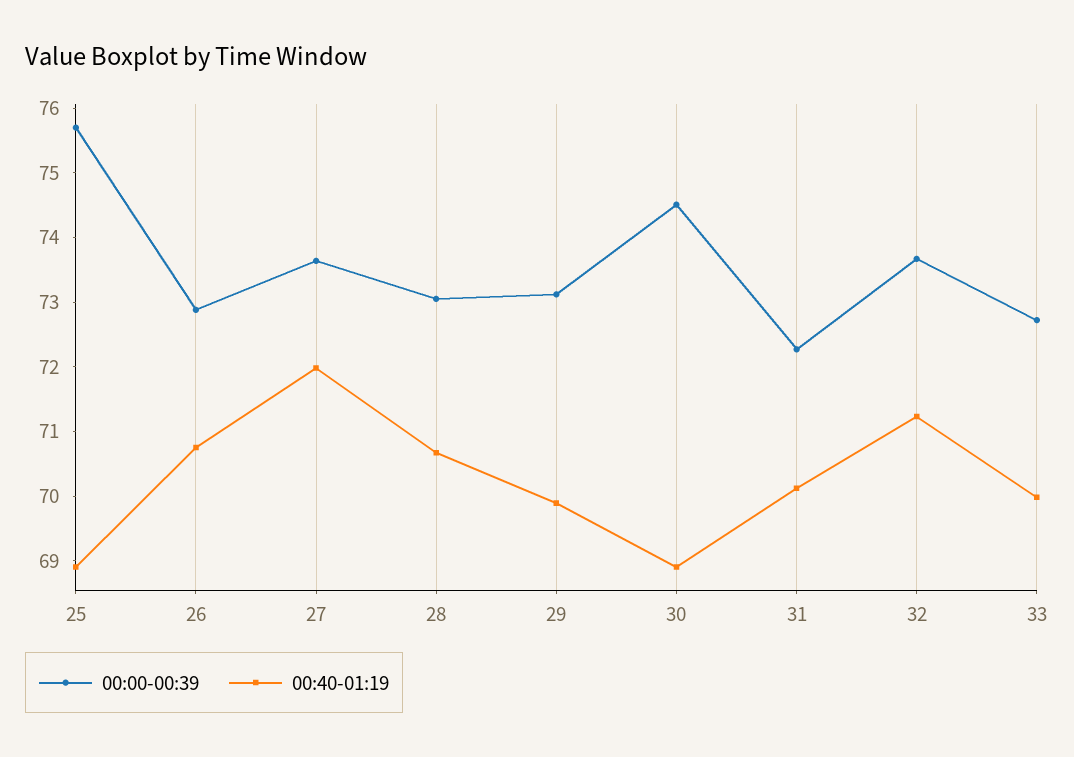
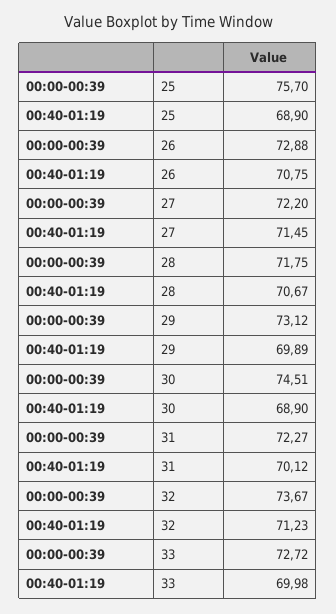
  {
    "00:00-00:39": {
      "25": 75.7,
      "26": 72.88,
-     "27": 73.6,
+     "27": 72.2,
-     "28": 73,
+     "28": 71.75,
      "29": 73.12,
      "30": 74.51,
      "31": 72.27,
      "32": 73.67,
      "33": 72.72
    },
    "00:40-01:19": {
      "25": 68.9,
      "26": 70.75,
-     "27": 72,
+     "27": 71.45,
      "28": 70.67,
      "29": 69.89,
      "30": 68.9,
      "31": 70.12,
      "32": 71.23,
      "33": 69.98
    }
  }

